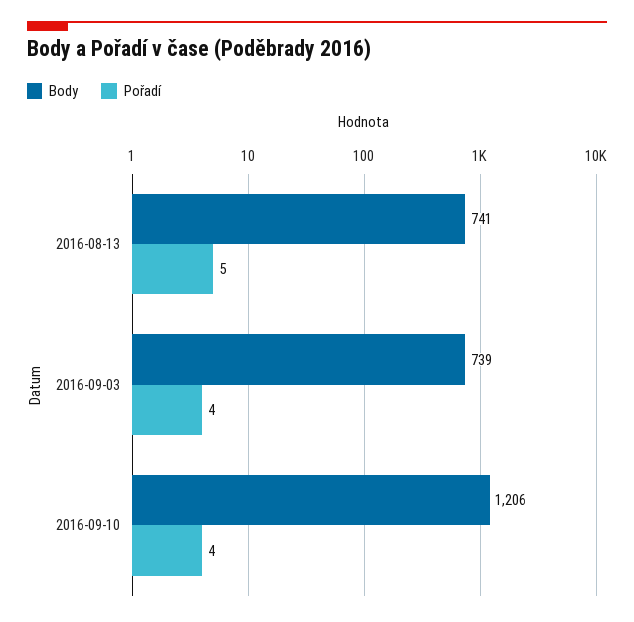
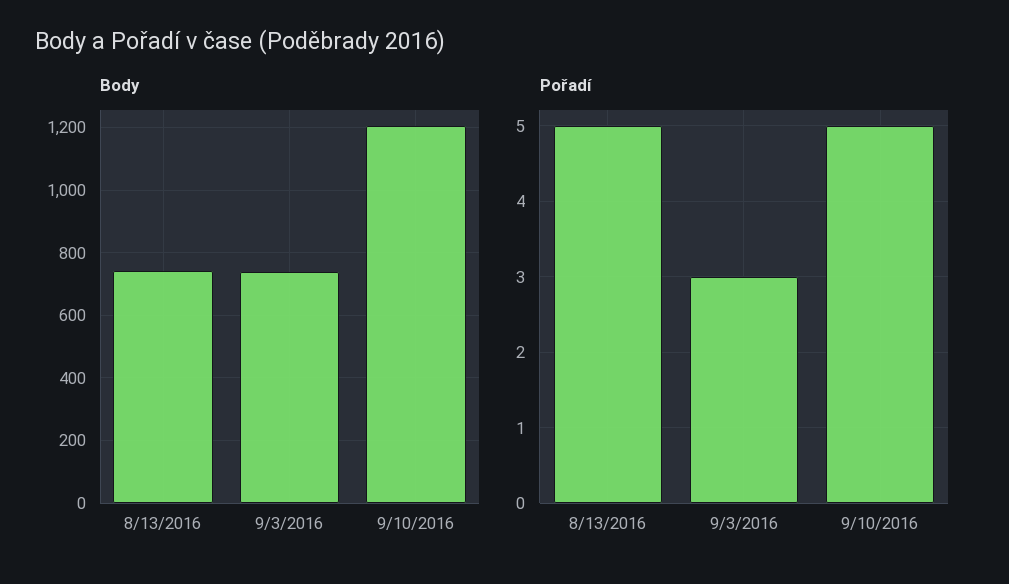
  {
    "Body": {
      "2016-08-13": 741,
      "2016-09-03": 739,
      "2016-09-10": 1206
    },
    "Pořadí": {
      "2016-08-13": 5,
-     "2016-09-03": 4,
+     "2016-09-03": 3,
-     "2016-09-10": 4
+     "2016-09-10": 5
    }
  }

